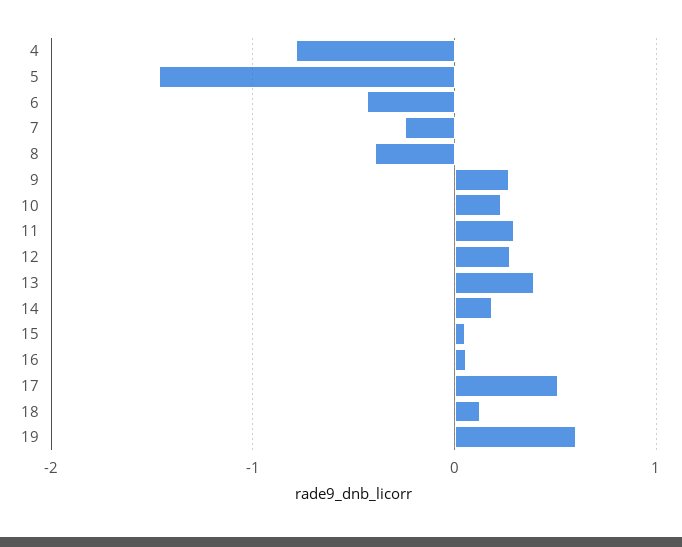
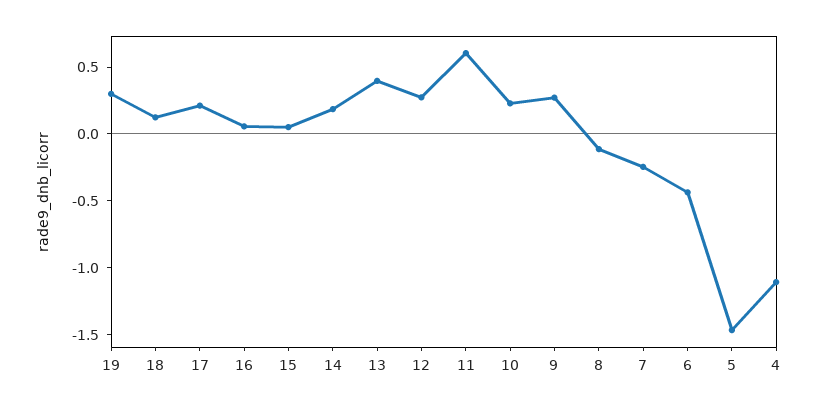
  {
-   "4": -0.8,
+   "4": -1.1,
    "5": -1.5,
    "6": -0.4,
    "7": -0.2,
-   "8": -0.4,
+   "8": -0.1,
    "9": 0.3,
    "10": 0.2,
-   "11": 0.3,
+   "11": 0.6,
    "12": 0.3,
    "13": 0.4,
    "14": 0.2,
    "15": 0.1,
    "16": 0.1,
-   "17": 0.5,
+   "17": 0.2,
    "18": 0.1,
-   "19": 0.6
+   "19": 0.3
  }

